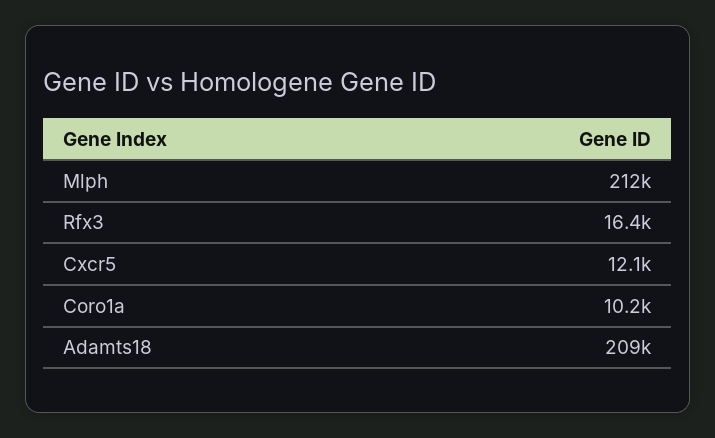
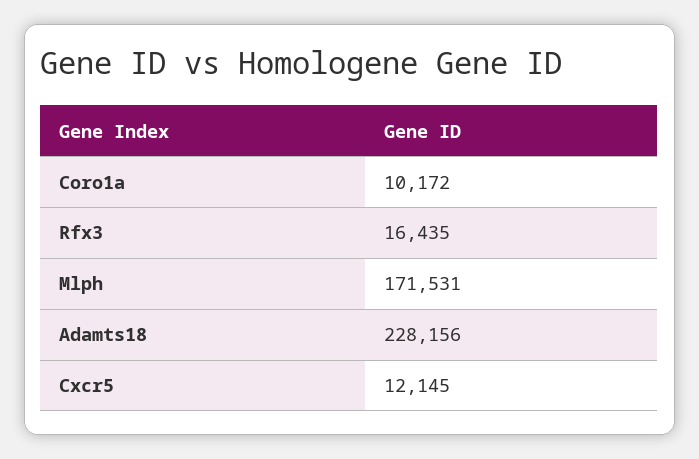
  {
-   "Mlph": 212000,
+   "Mlph": 171531,
    "Rfx3": 16435,
    "Cxcr5": 12145,
    "Coro1a": 10172,
-   "Adamts18": 209000
+   "Adamts18": 228156
  }

